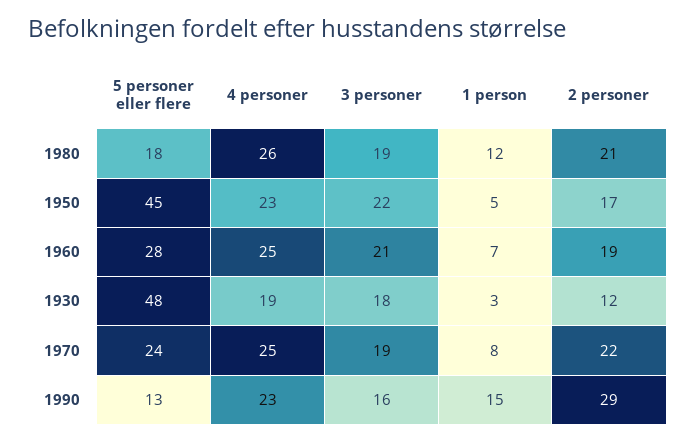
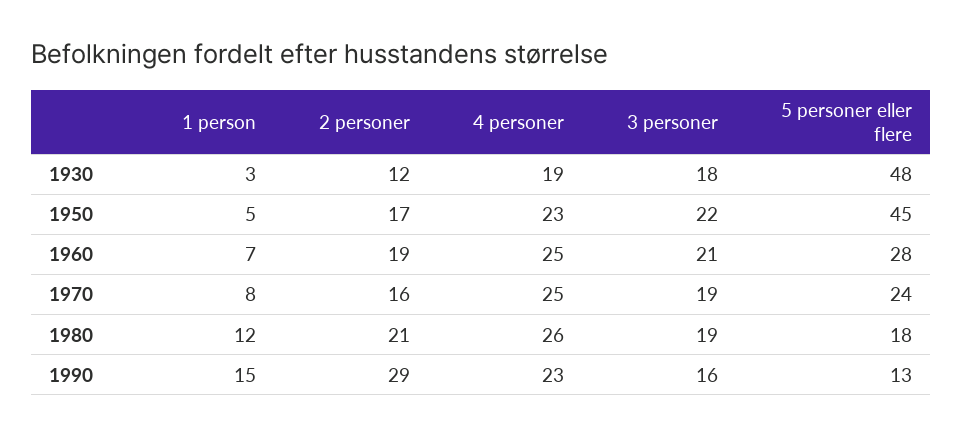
  {
    "5 personer eller flere": {
      "1980": 18,
      "1950": 45,
      "1960": 28,
      "1930": 48,
      "1970": 24,
      "1990": 13
    },
    "4 personer": {
      "1980": 26,
      "1950": 23,
      "1960": 25,
      "1930": 19,
      "1970": 25,
      "1990": 23
    },
    "3 personer": {
      "1980": 19,
      "1950": 22,
      "1960": 21,
      "1930": 18,
      "1970": 19,
      "1990": 16
    },
    "1 person": {
      "1980": 12,
      "1950": 5,
      "1960": 7,
      "1930": 3,
      "1970": 8,
      "1990": 15
    },
    "2 personer": {
      "1980": 21,
      "1950": 17,
      "1960": 19,
      "1930": 12,
-     "1970": 22,
+     "1970": 16,
      "1990": 29
    }
  }

